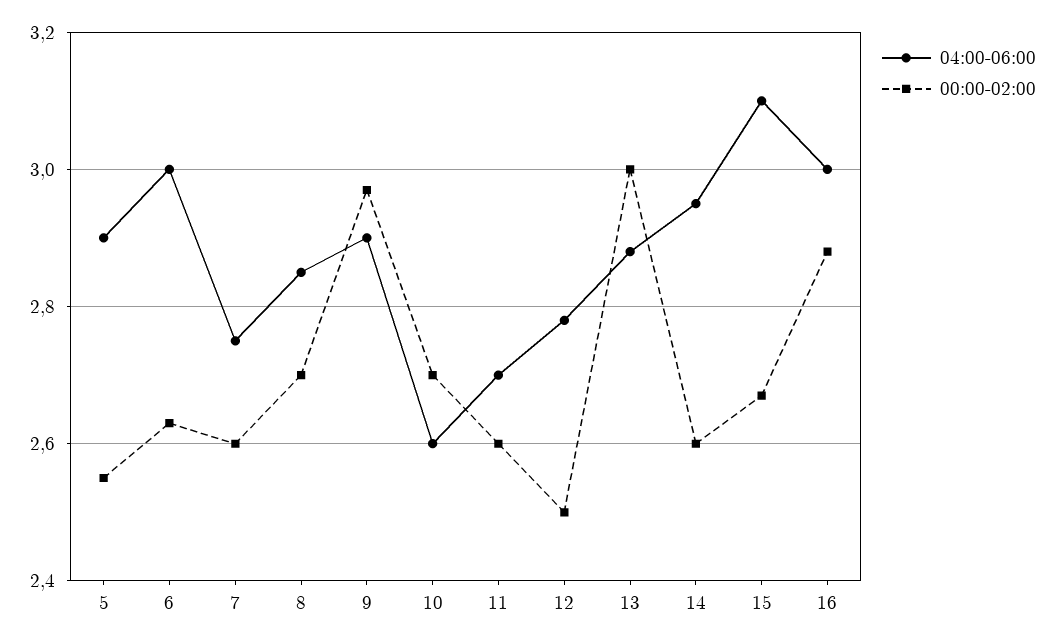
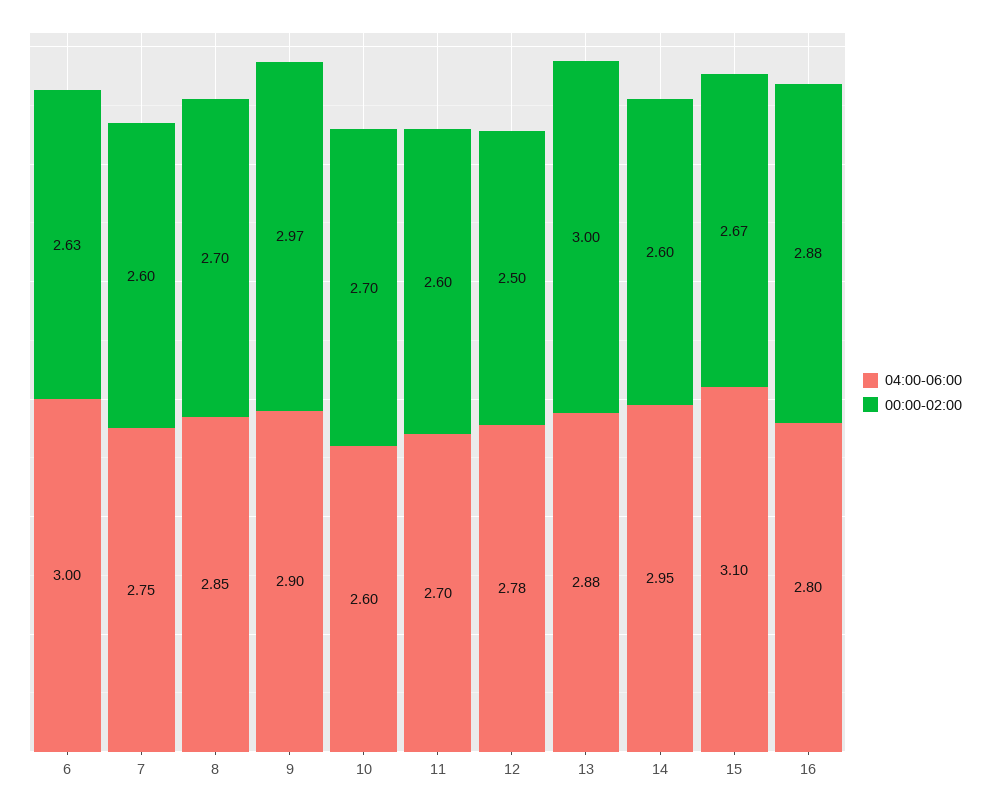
  {
    "04:00-06:00": {
-     "5": 2.9,
      "6": 3,
      "7": 2.75,
      "8": 2.85,
      "9": 2.9,
      "10": 2.6,
      "11": 2.7,
      "12": 2.78,
      "13": 2.88,
      "14": 2.95,
      "15": 3.1,
-     "16": 3
+     "16": 2.8
    },
    "00:00-02:00": {
-     "5": 2.55,
      "6": 2.63,
      "7": 2.6,
      "8": 2.7,
      "9": 2.97,
      "10": 2.7,
      "11": 2.6,
      "12": 2.5,
      "13": 3,
      "14": 2.6,
      "15": 2.67,
      "16": 2.88
    }
  }

